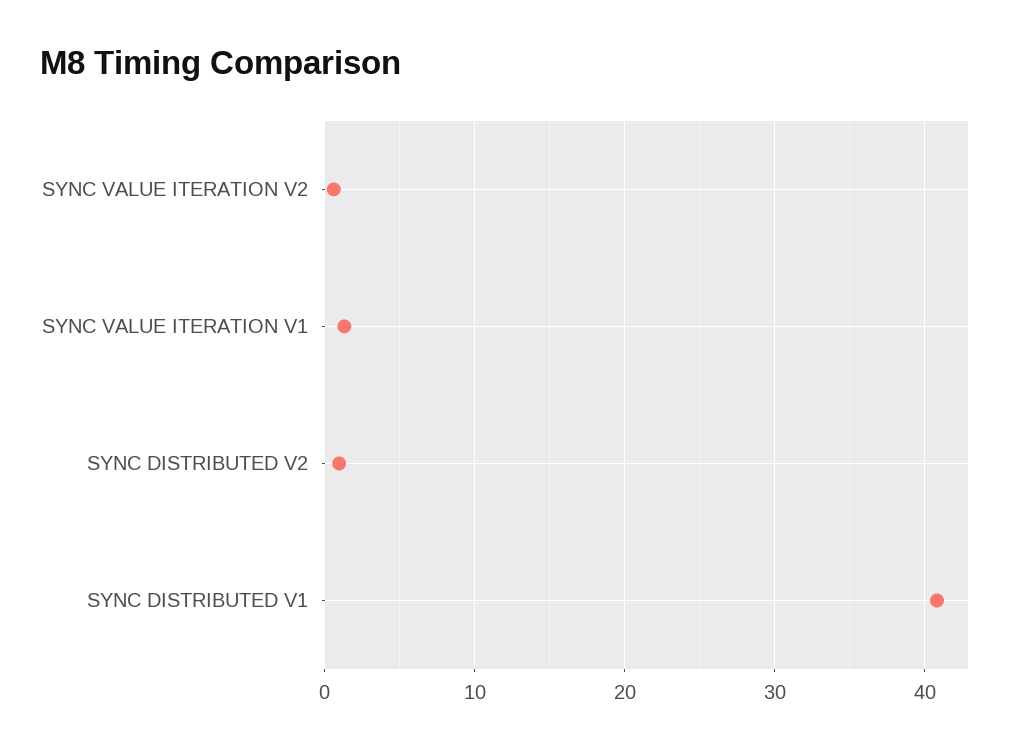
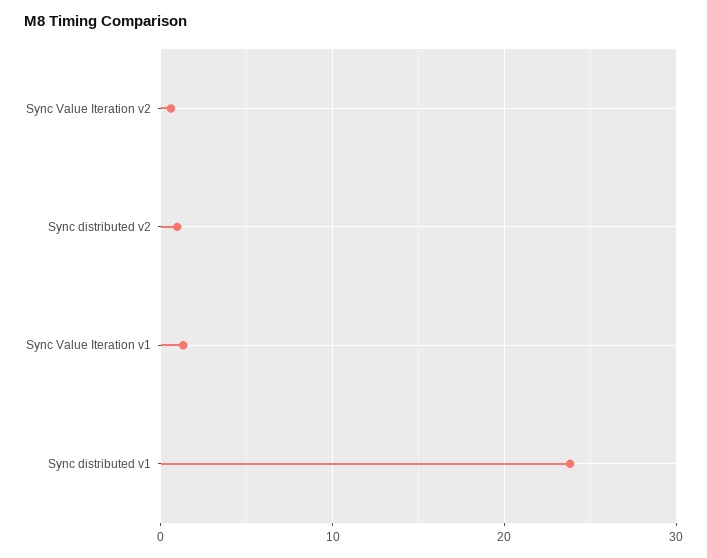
  {
    "SYNC VALUE ITERATION V2": 1,
    "SYNC VALUE ITERATION V1": 1,
    "SYNC DISTRIBUTED V2": 1,
-   "SYNC DISTRIBUTED V1": 41
+   "SYNC DISTRIBUTED V1": 24
  }

